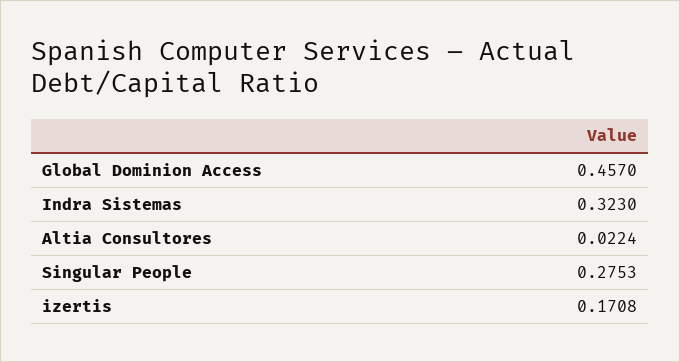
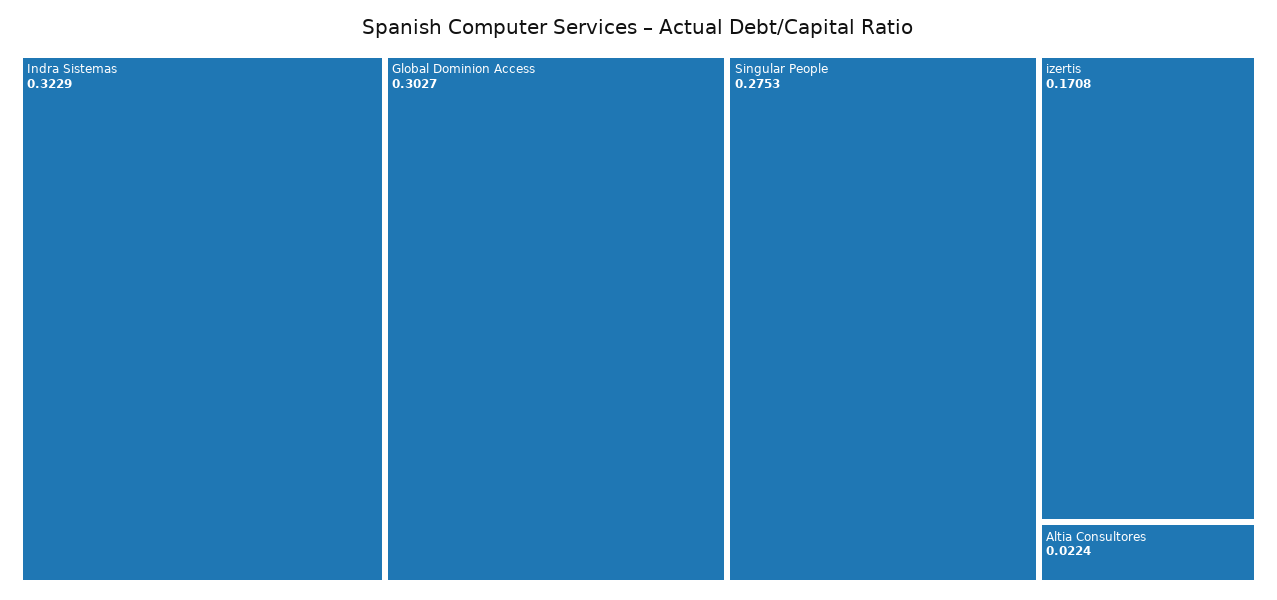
  {
-   "Global Dominion Access": 0.457,
+   "Global Dominion Access": 0.3027,
-   "Indra Sistemas": 0.323,
+   "Indra Sistemas": 0.3229,
    "Altia Consultores": 0.0224,
    "Singular People": 0.2753,
    "izertis": 0.1708
  }

